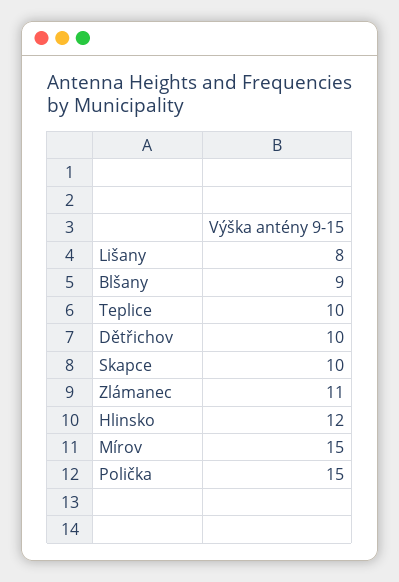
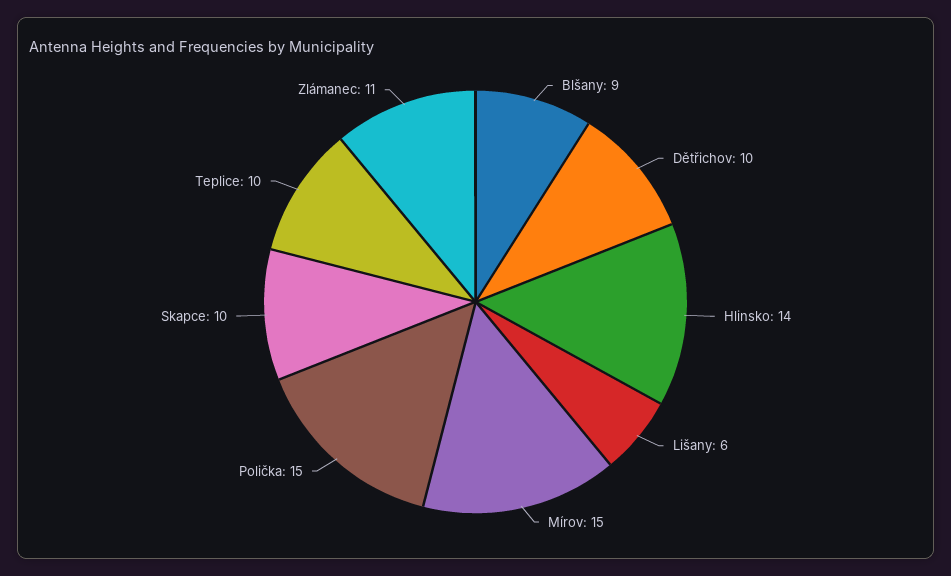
  {
-   "Lišany": 8,
+   "Lišany": 6,
    "Blšany": 9,
    "Teplice": 10,
    "Dětřichov": 10,
    "Skapce": 10,
    "Zlámanec": 11,
-   "Hlinsko": 12,
+   "Hlinsko": 14,
    "Mírov": 15,
    "Polička": 15
  }

